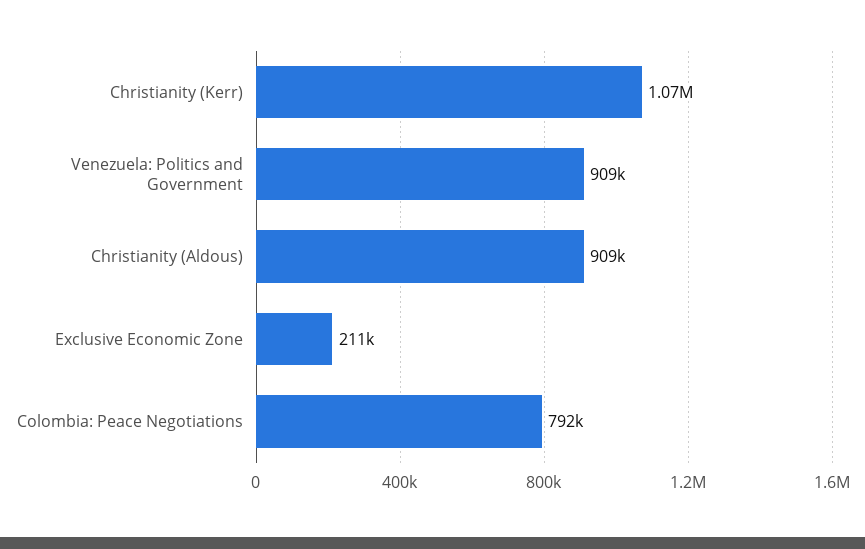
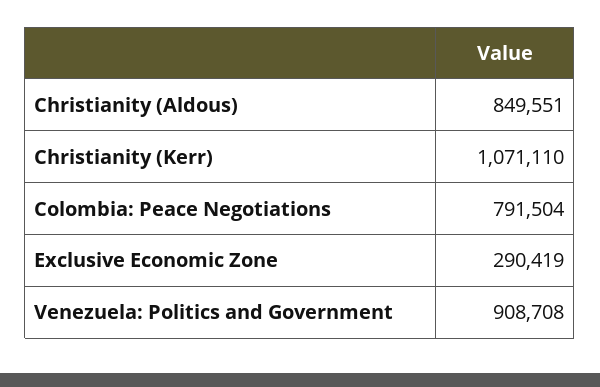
  {
    "Christianity (Kerr)": 1071110,
    "Venezuela: Politics and Government": 908708,
-   "Christianity (Aldous)": 909000,
+   "Christianity (Aldous)": 849551,
-   "Exclusive Economic Zone": 211000,
+   "Exclusive Economic Zone": 290419,
    "Colombia: Peace Negotiations": 791504
  }

